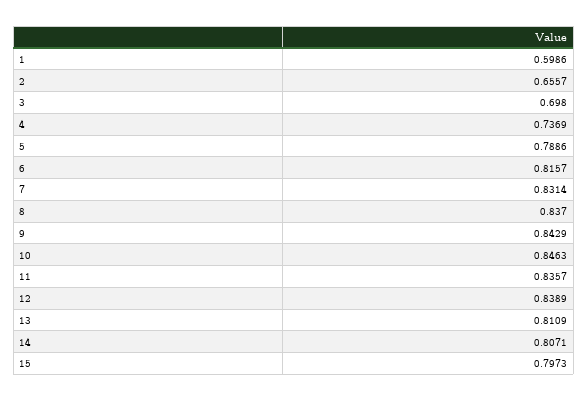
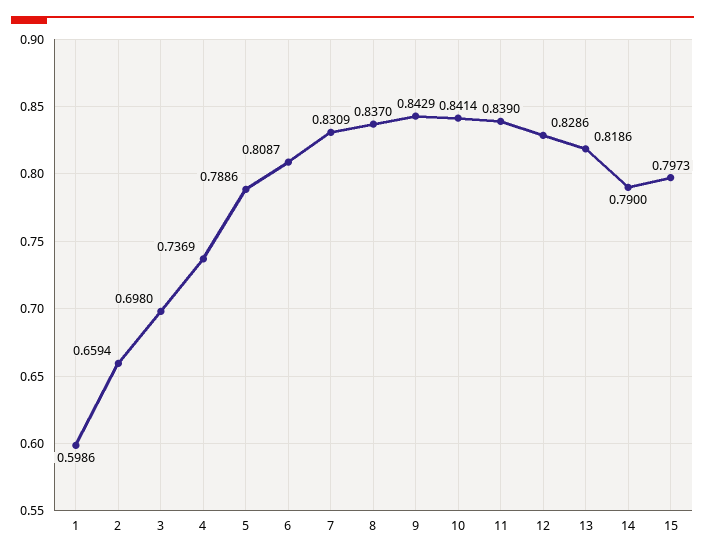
  {
    "1": 0.5986,
-   "2": 0.6557,
+   "2": 0.6594,
    "3": 0.698,
    "4": 0.7369,
    "5": 0.7886,
-   "6": 0.8157,
+   "6": 0.8087,
-   "7": 0.8314,
+   "7": 0.8309,
    "8": 0.837,
    "9": 0.8429,
-   "10": 0.8463,
+   "10": 0.8414,
-   "11": 0.8357,
+   "11": 0.839,
-   "12": 0.8389,
+   "12": 0.8286,
-   "13": 0.8109,
+   "13": 0.8186,
-   "14": 0.8071,
+   "14": 0.79,
    "15": 0.7973
  }

